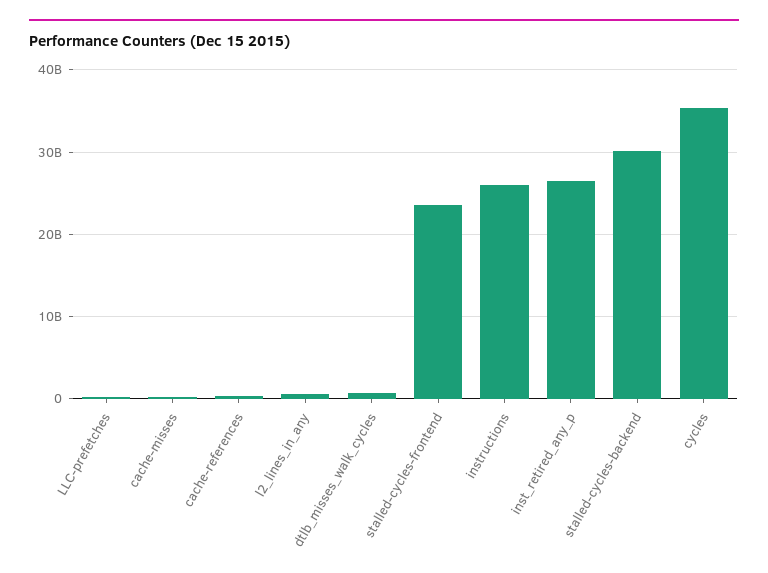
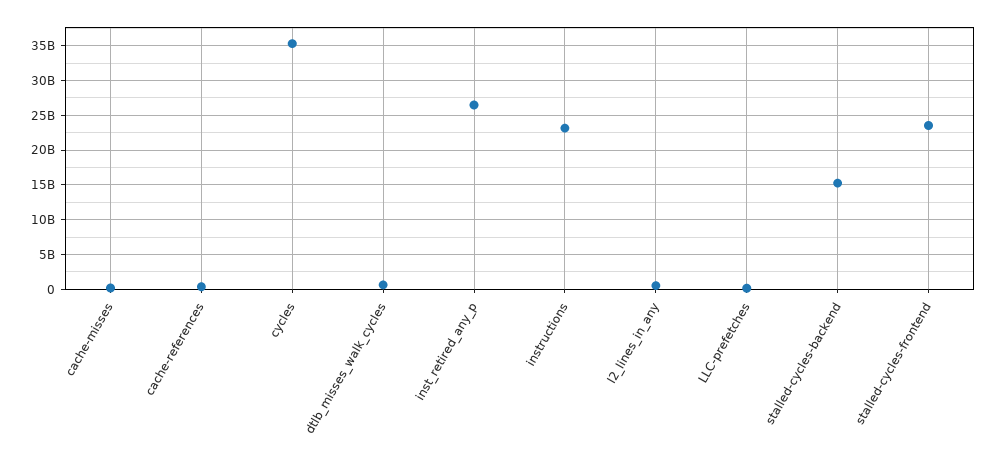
  {
    "LLC-prefetches": 0,
    "cache-misses": 0,
    "cache-references": 0,
    "l2_lines_in_any": 1000000000,
    "dtlb_misses_walk_cycles": 1000000000,
    "stalled-cycles-frontend": 24000000000,
-   "instructions": 26000000000,
+   "instructions": 23000000000,
    "inst_retired_any_p": 26000000000,
-   "stalled-cycles-backend": 30000000000,
+   "stalled-cycles-backend": 15000000000,
    "cycles": 35000000000
  }

